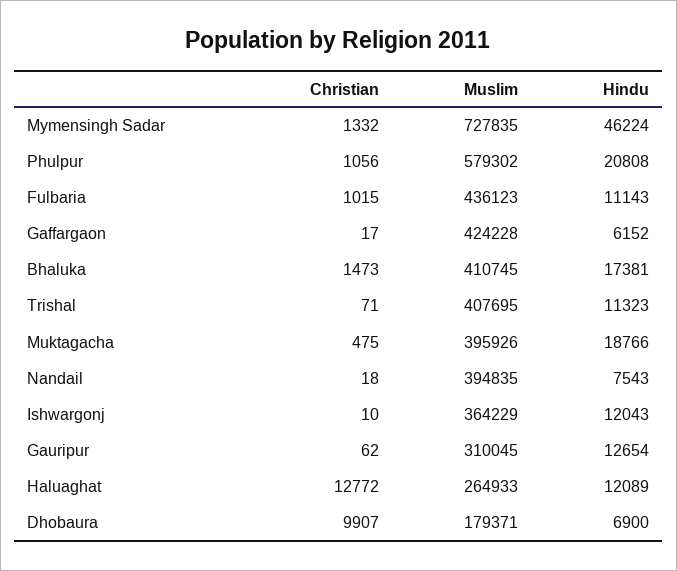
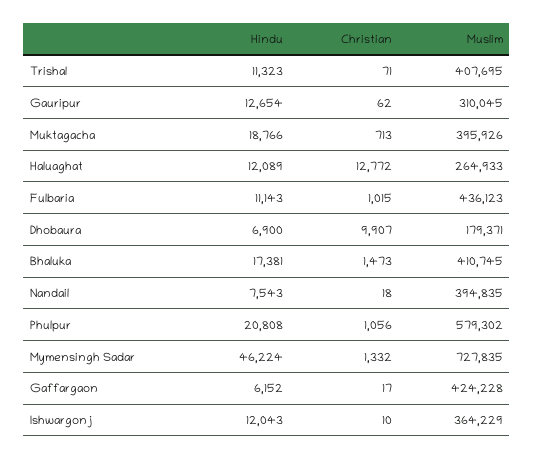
  {
    "Christian": {
      "Mymensingh Sadar": 1332,
      "Phulpur": 1056,
      "Fulbaria": 1015,
      "Gaffargaon": 17,
      "Bhaluka": 1473,
      "Trishal": 71,
-     "Muktagacha": 475,
+     "Muktagacha": 713,
      "Nandail": 18,
      "Ishwargonj": 10,
      "Gauripur": 62,
      "Haluaghat": 12772,
      "Dhobaura": 9907
    },
    "Muslim": {
      "Mymensingh Sadar": 727835,
      "Phulpur": 579302,
      "Fulbaria": 436123,
      "Gaffargaon": 424228,
      "Bhaluka": 410745,
      "Trishal": 407695,
      "Muktagacha": 395926,
      "Nandail": 394835,
      "Ishwargonj": 364229,
      "Gauripur": 310045,
      "Haluaghat": 264933,
      "Dhobaura": 179371
    },
    "Hindu": {
      "Mymensingh Sadar": 46224,
      "Phulpur": 20808,
      "Fulbaria": 11143,
      "Gaffargaon": 6152,
      "Bhaluka": 17381,
      "Trishal": 11323,
      "Muktagacha": 18766,
      "Nandail": 7543,
      "Ishwargonj": 12043,
      "Gauripur": 12654,
      "Haluaghat": 12089,
      "Dhobaura": 6900
    }
  }

